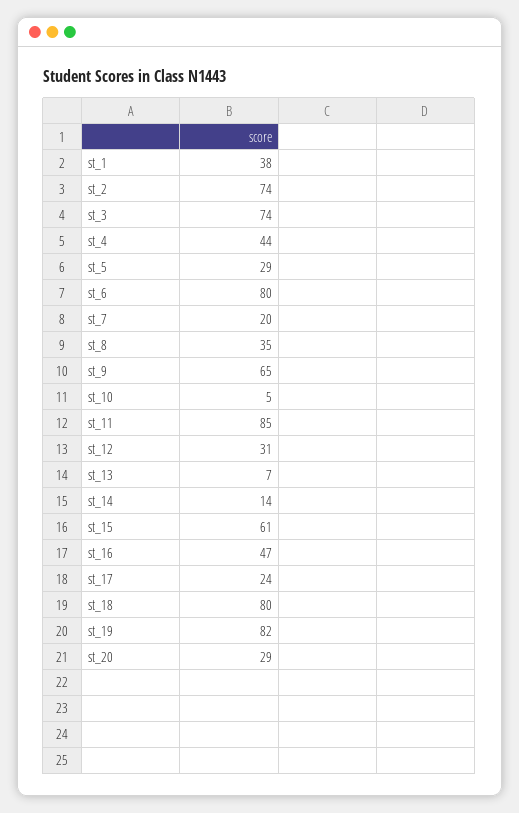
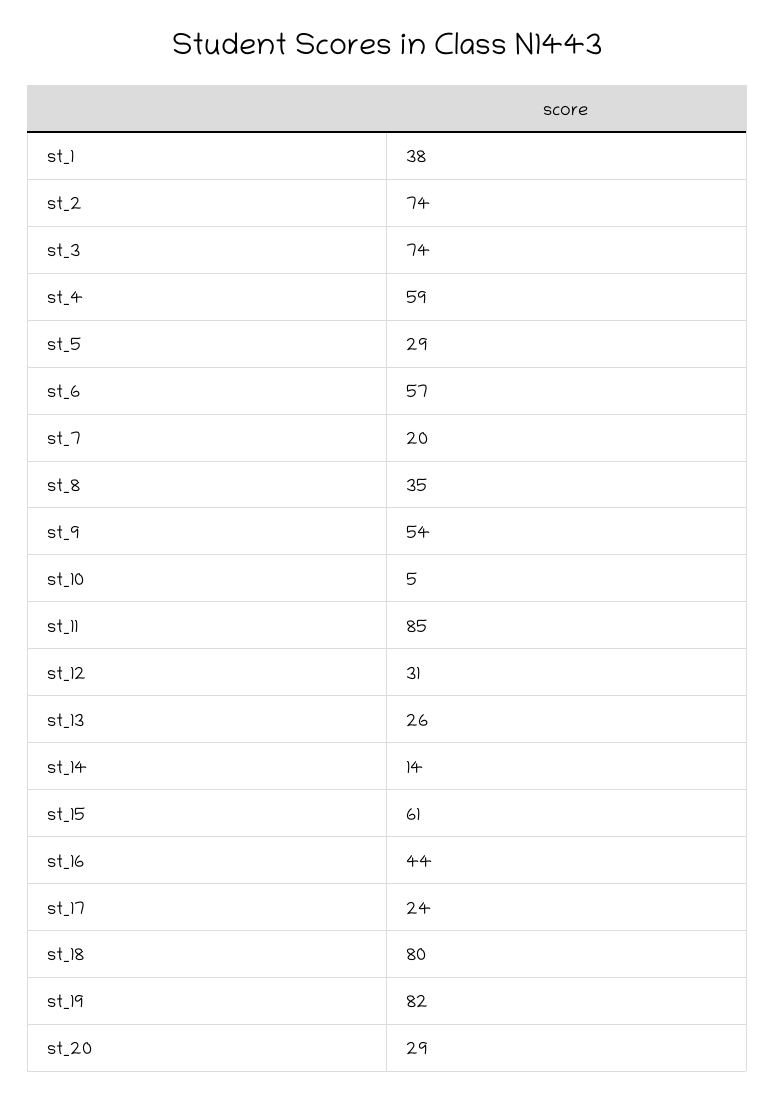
  {
    "st_1": 38,
    "st_2": 74,
    "st_3": 74,
-   "st_4": 44,
+   "st_4": 59,
    "st_5": 29,
-   "st_6": 80,
+   "st_6": 57,
    "st_7": 20,
    "st_8": 35,
-   "st_9": 65,
+   "st_9": 54,
    "st_10": 5,
    "st_11": 85,
    "st_12": 31,
-   "st_13": 7,
+   "st_13": 26,
    "st_14": 14,
    "st_15": 61,
-   "st_16": 47,
+   "st_16": 44,
    "st_17": 24,
    "st_18": 80,
    "st_19": 82,
    "st_20": 29
  }

